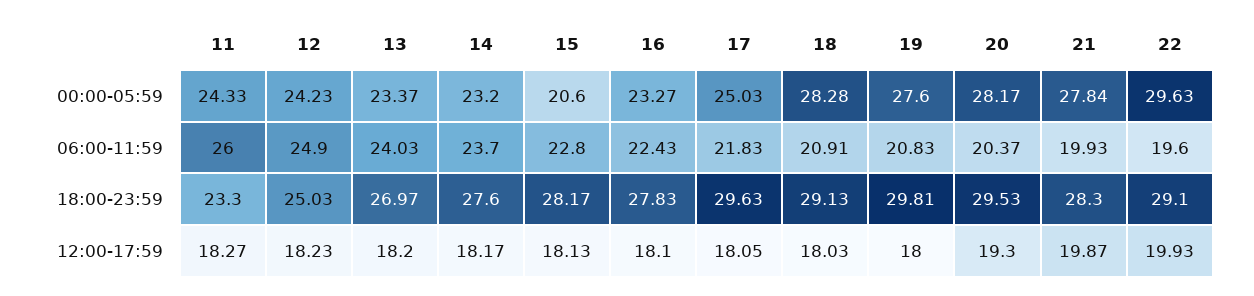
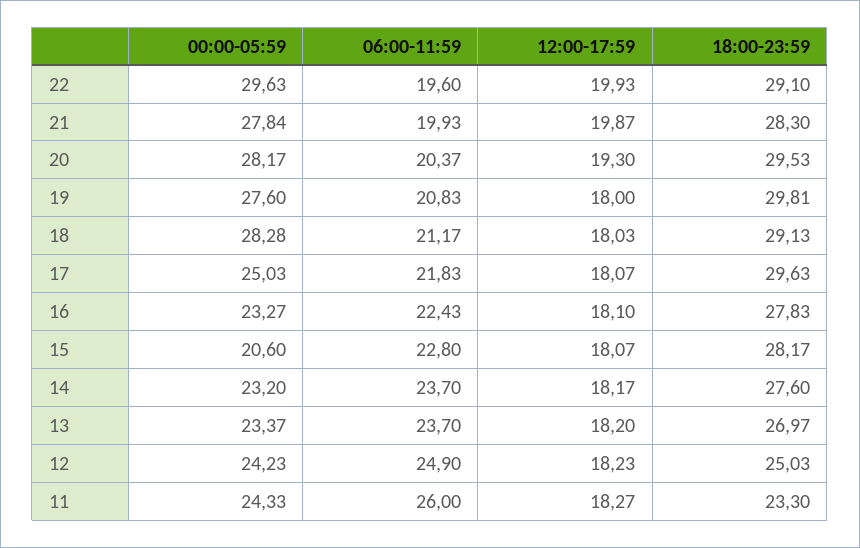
  {
    "11": {
      "00:00-05:59": 24.33,
      "06:00-11:59": 26,
      "18:00-23:59": 23.3,
      "12:00-17:59": 18.27
    },
    "12": {
      "00:00-05:59": 24.23,
      "06:00-11:59": 24.9,
      "18:00-23:59": 25.03,
      "12:00-17:59": 18.23
    },
    "13": {
      "00:00-05:59": 23.37,
-     "06:00-11:59": 24.03,
+     "06:00-11:59": 23.7,
      "18:00-23:59": 26.97,
      "12:00-17:59": 18.2
    },
    "14": {
      "00:00-05:59": 23.2,
      "06:00-11:59": 23.7,
      "18:00-23:59": 27.6,
      "12:00-17:59": 18.17
    },
    "15": {
      "00:00-05:59": 20.6,
      "06:00-11:59": 22.8,
      "18:00-23:59": 28.17,
-     "12:00-17:59": 18.13
+     "12:00-17:59": 18.07
    },
    "16": {
      "00:00-05:59": 23.27,
      "06:00-11:59": 22.43,
      "18:00-23:59": 27.83,
      "12:00-17:59": 18.1
    },
    "17": {
      "00:00-05:59": 25.03,
      "06:00-11:59": 21.83,
      "18:00-23:59": 29.63,
-     "12:00-17:59": 18.05
+     "12:00-17:59": 18.07
    },
    "18": {
      "00:00-05:59": 28.28,
-     "06:00-11:59": 20.91,
+     "06:00-11:59": 21.17,
      "18:00-23:59": 29.13,
      "12:00-17:59": 18.03
    },
    "19": {
      "00:00-05:59": 27.6,
      "06:00-11:59": 20.83,
      "18:00-23:59": 29.81,
      "12:00-17:59": 18
    },
    "20": {
      "00:00-05:59": 28.17,
      "06:00-11:59": 20.37,
      "18:00-23:59": 29.53,
      "12:00-17:59": 19.3
    },
    "21": {
      "00:00-05:59": 27.84,
      "06:00-11:59": 19.93,
      "18:00-23:59": 28.3,
      "12:00-17:59": 19.87
    },
    "22": {
      "00:00-05:59": 29.63,
      "06:00-11:59": 19.6,
      "18:00-23:59": 29.1,
      "12:00-17:59": 19.93
    }
  }

